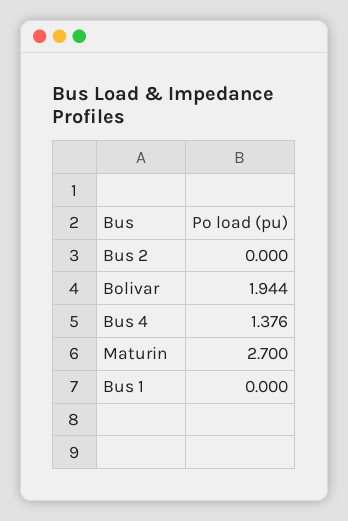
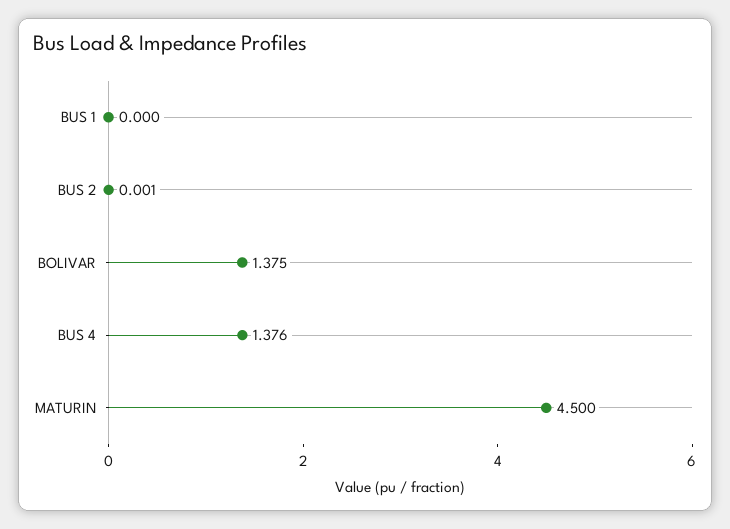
  {
-   "Bus 2": 0,
+   "Bus 2": 0.001,
-   "Bolivar": 1.944,
+   "Bolivar": 1.375,
    "Bus 4": 1.376,
-   "Maturin": 2.7,
+   "Maturin": 4.5,
    "Bus 1": 0
  }

